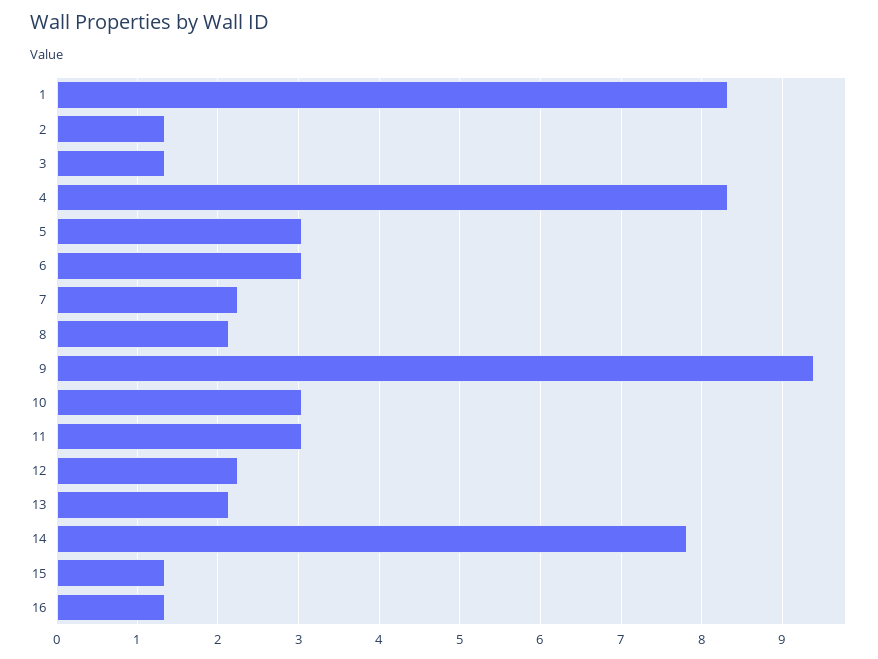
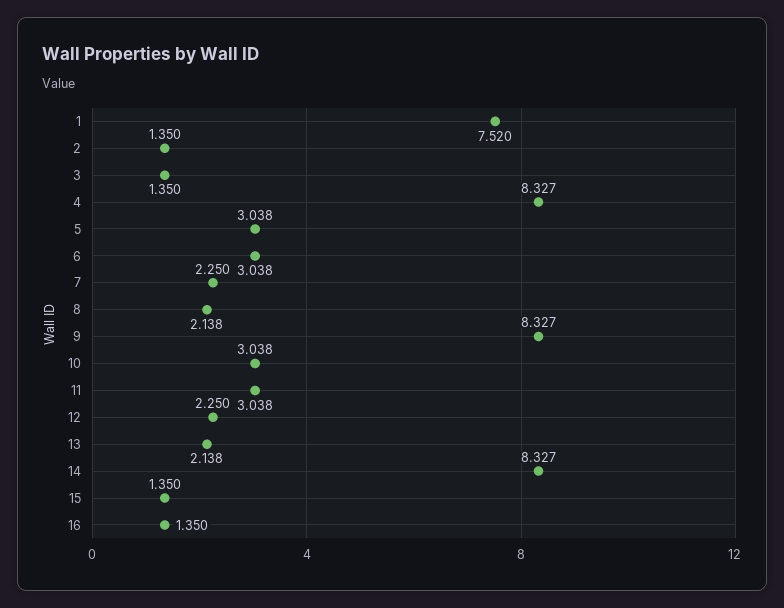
  {
-   "1": 8.3,
+   "1": 7.52,
    "2": 1.35,
    "3": 1.35,
    "4": 8.327,
    "5": 3.038,
    "6": 3.038,
    "7": 2.25,
    "8": 2.138,
-   "9": 9.4,
+   "9": 8.327,
    "10": 3.038,
    "11": 3.038,
    "12": 2.25,
    "13": 2.138,
-   "14": 7.8,
+   "14": 8.327,
    "15": 1.35,
    "16": 1.35
  }

